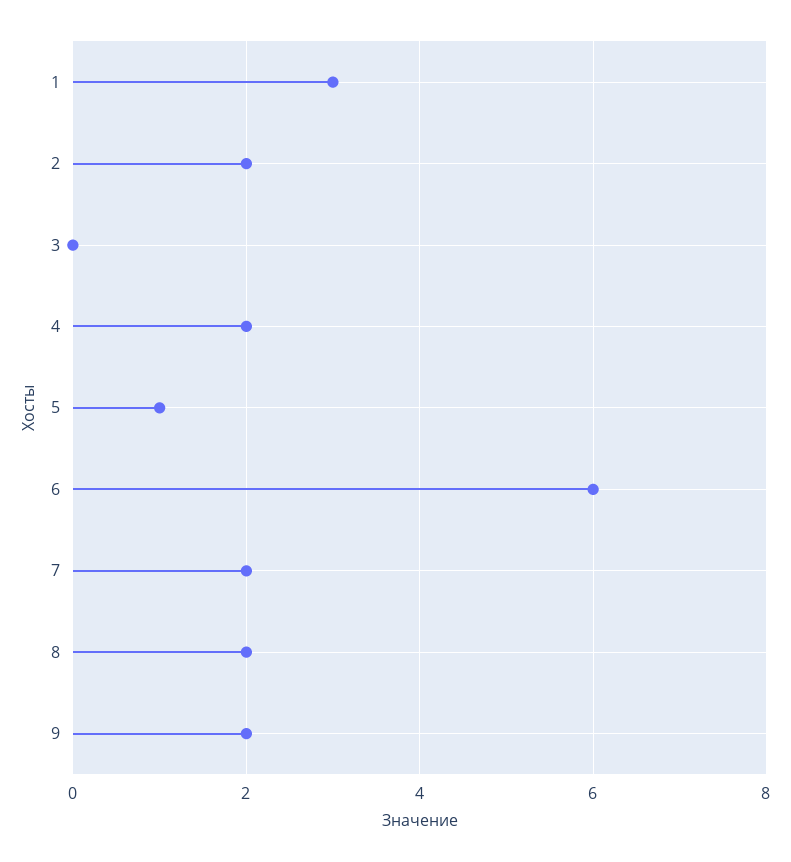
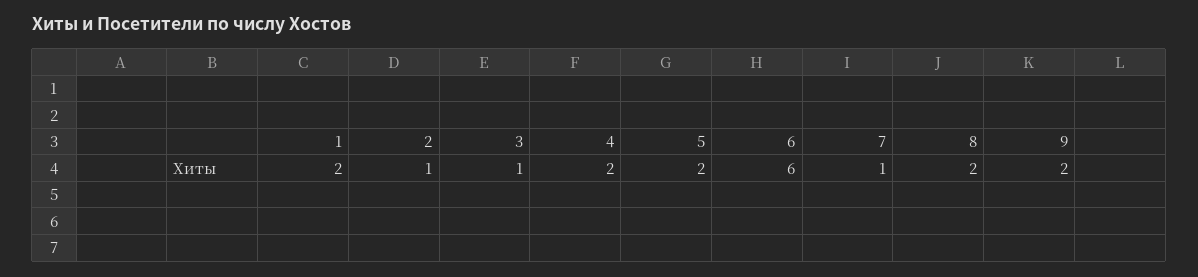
  {
-   "1": 3,
+   "1": 2,
-   "2": 2,
+   "2": 1,
-   "3": 0,
+   "3": 1,
    "4": 2,
-   "5": 1,
+   "5": 2,
    "6": 6,
-   "7": 2,
+   "7": 1,
    "8": 2,
    "9": 2
  }

